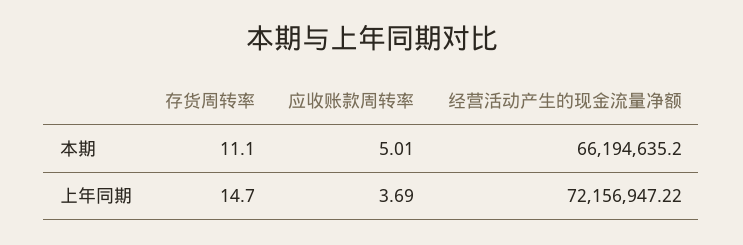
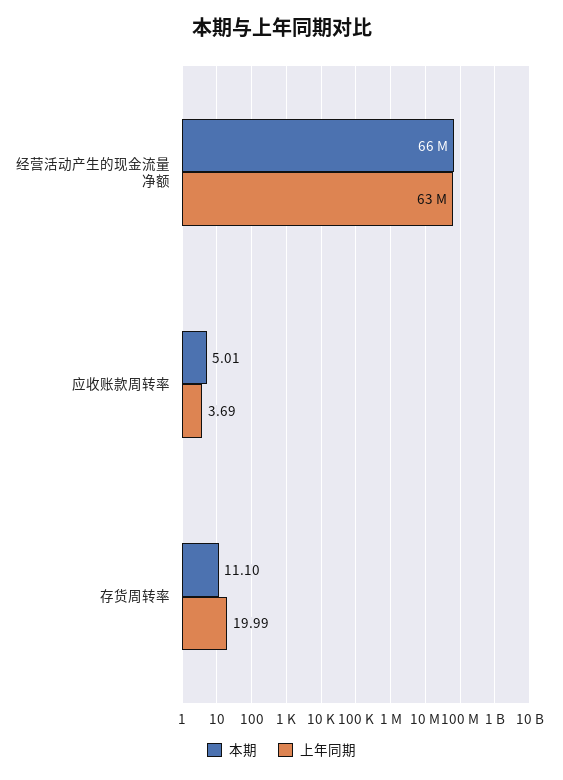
  {
    "本期": {
      "存货周转率": 11.1,
      "应收账款周转率": 5.01,
      "经营活动产生的现金流量净额": 66194635.2
    },
    "上年同期": {
-     "存货周转率": 14.7,
+     "存货周转率": 19.99,
      "应收账款周转率": 3.69,
-     "经营活动产生的现金流量净额": 72156947.22
+     "经营活动产生的现金流量净额": 63000000
    }
  }

